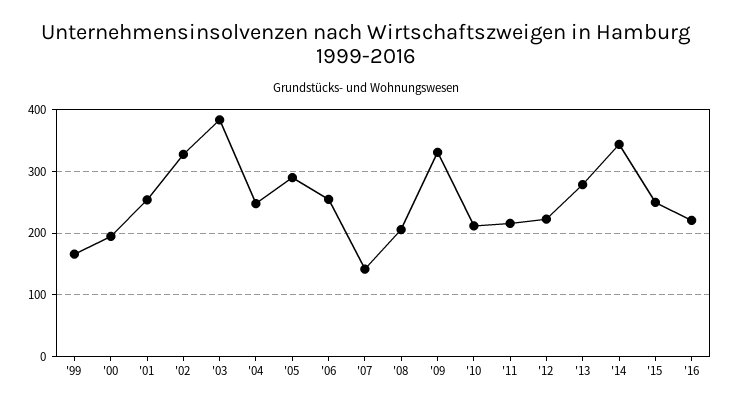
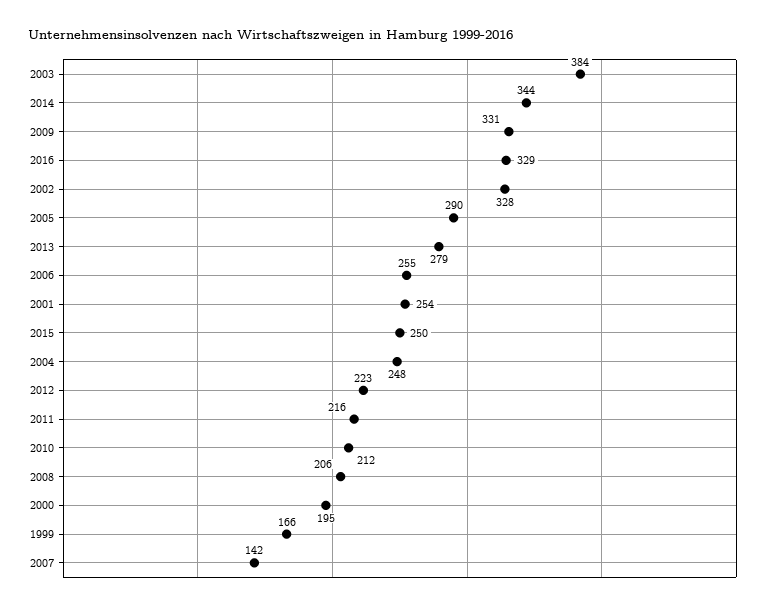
  {
    "'99": 166,
    "'00": 195,
    "'01": 254,
    "'02": 328,
    "'03": 384,
    "'04": 248,
    "'05": 290,
    "'06": 255,
    "'07": 142,
    "'08": 206,
    "'09": 331,
    "'10": 212,
    "'11": 216,
    "'12": 223,
    "'13": 279,
    "'14": 344,
    "'15": 250,
-   "'16": 220
+   "'16": 329
  }

